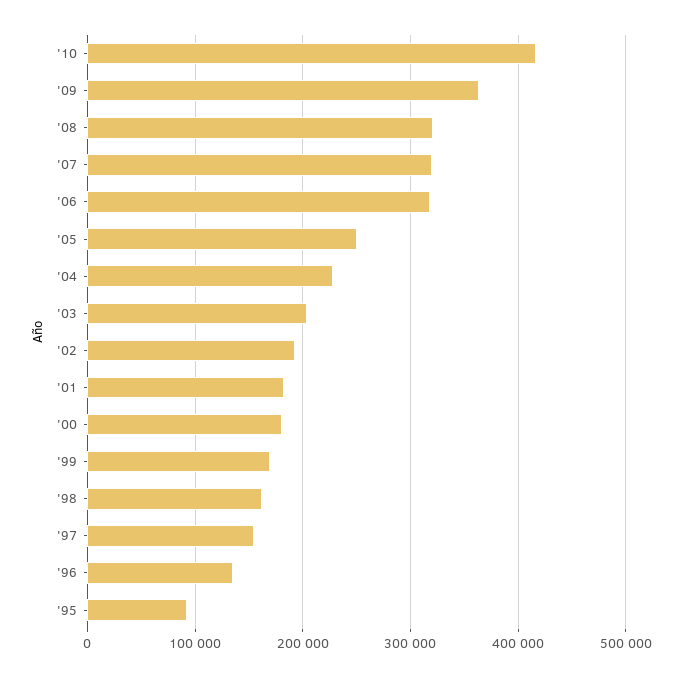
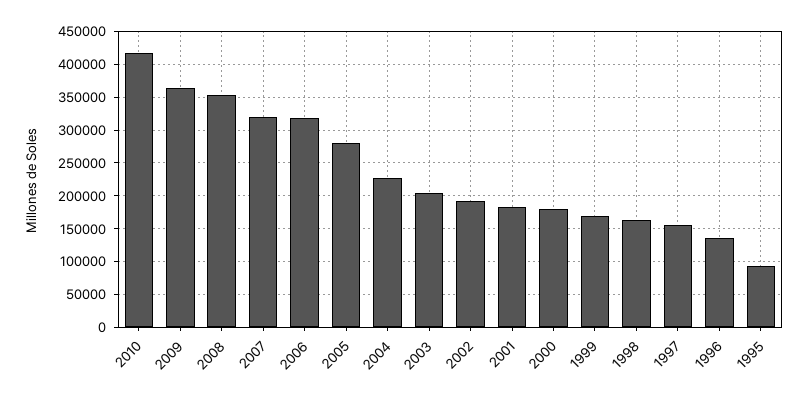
  {
    "'10": 420000,
    "'09": 360000,
-   "'08": 320000,
+   "'08": 350000,
    "'07": 320000,
    "'06": 320000,
-   "'05": 250000,
+   "'05": 280000,
    "'04": 230000,
    "'03": 200000,
    "'02": 190000,
    "'01": 180000,
    "'00": 180000,
    "'99": 170000,
    "'98": 160000,
    "'97": 150000,
    "'96": 140000,
    "'95": 90000
  }

